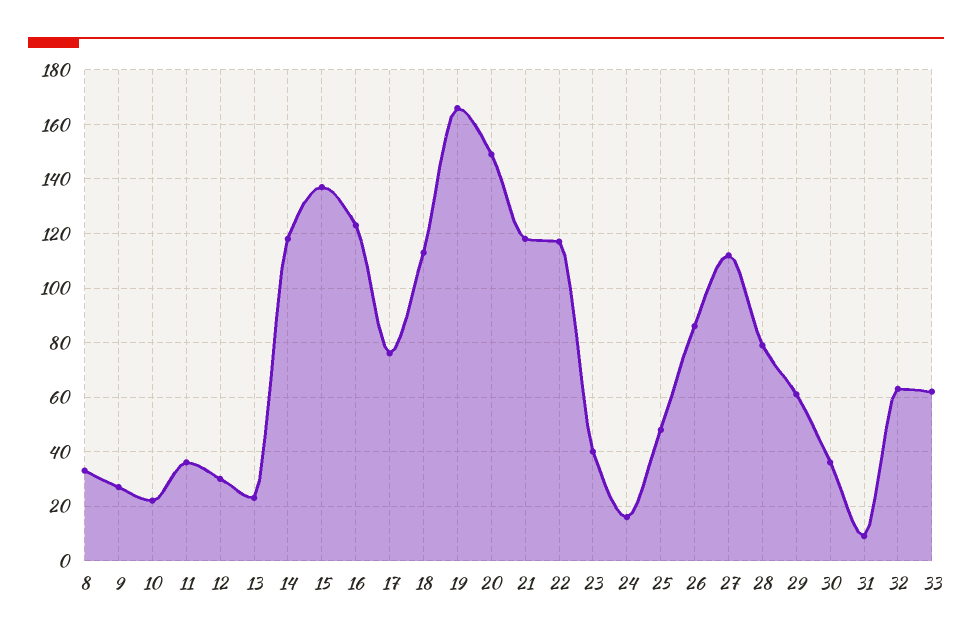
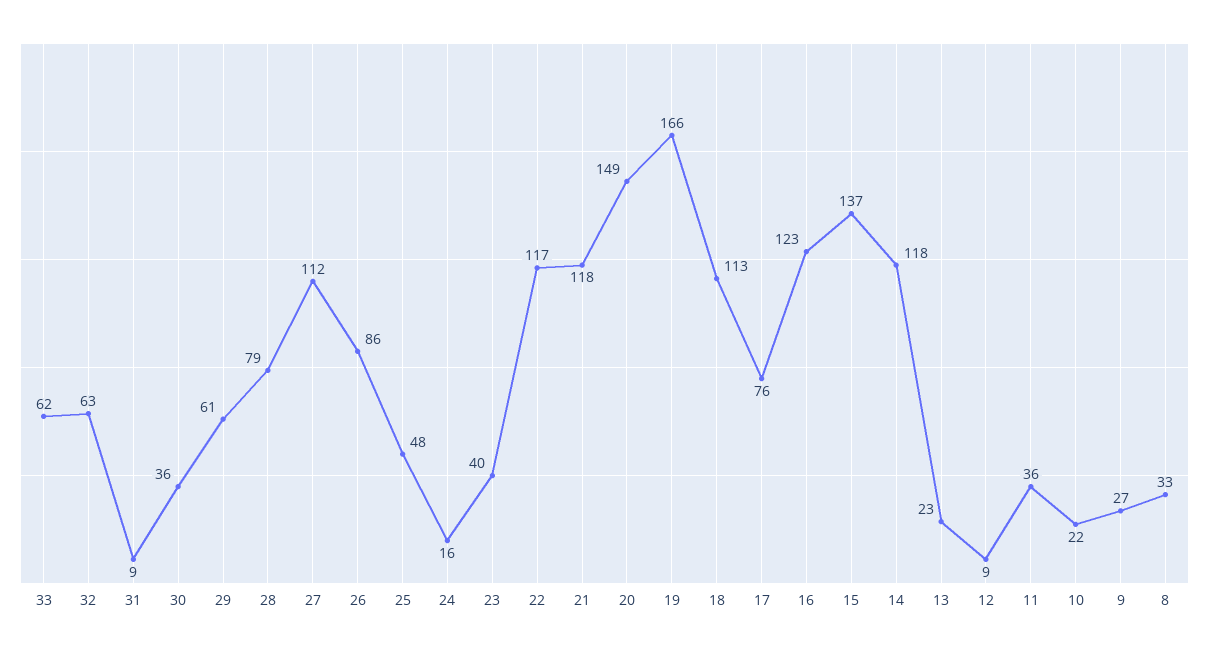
  {
    "8": 33,
    "9": 27,
    "10": 22,
    "11": 36,
-   "12": 30,
+   "12": 9,
    "13": 23,
    "14": 118,
    "15": 137,
    "16": 123,
    "17": 76,
    "18": 113,
    "19": 166,
    "20": 149,
    "21": 118,
    "22": 117,
    "23": 40,
    "24": 16,
    "25": 48,
    "26": 86,
    "27": 112,
    "28": 79,
    "29": 61,
    "30": 36,
    "31": 9,
    "32": 63,
    "33": 62
  }

